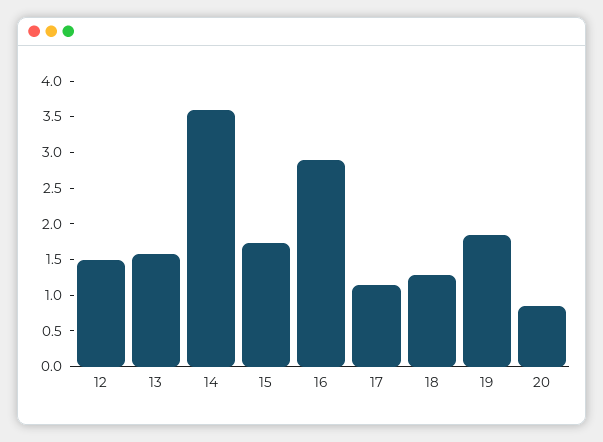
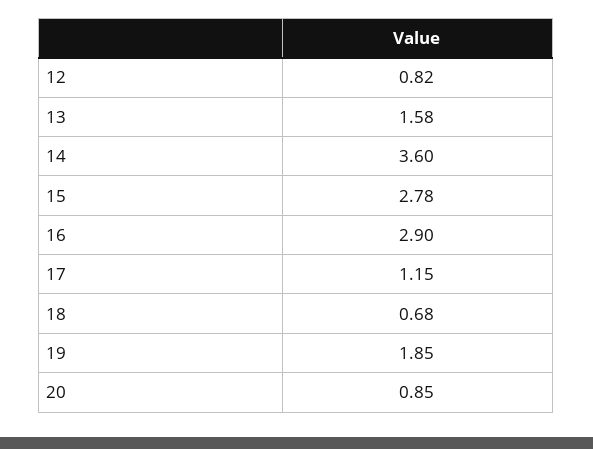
  {
-   "12": 1.5,
+   "12": 0.82,
    "13": 1.58,
    "14": 3.6,
-   "15": 1.75,
+   "15": 2.78,
    "16": 2.9,
    "17": 1.15,
-   "18": 1.25,
+   "18": 0.68,
    "19": 1.85,
    "20": 0.85
  }

